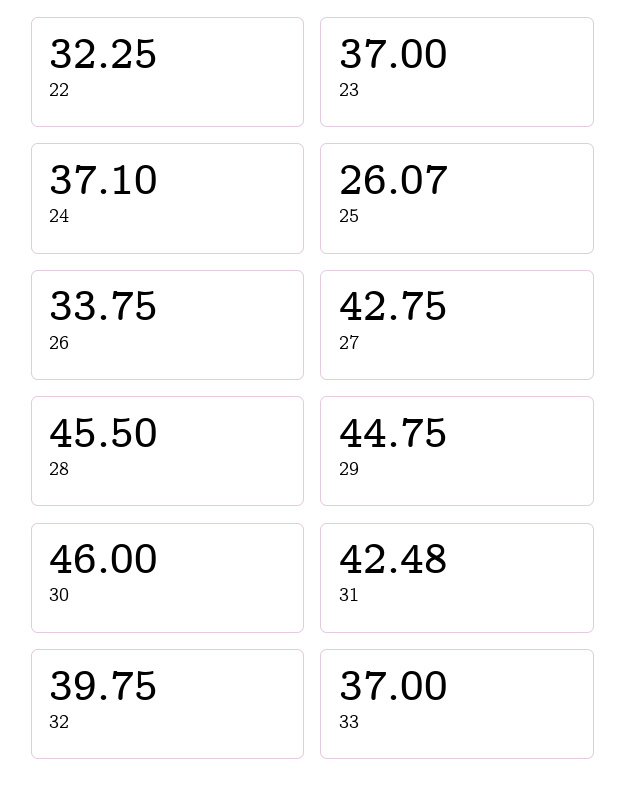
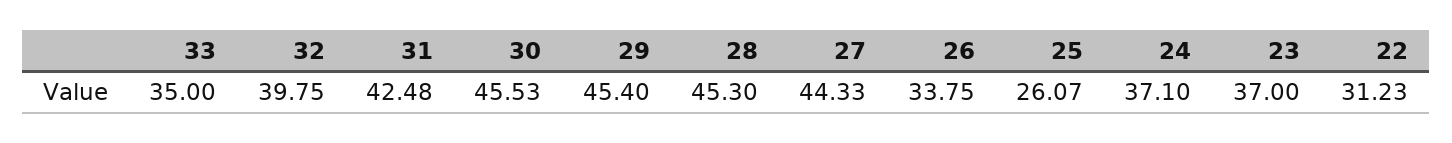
  {
-   "22": 32.25,
+   "22": 31.23,
    "23": 37,
    "24": 37.1,
    "25": 26.07,
    "26": 33.75,
-   "27": 42.75,
+   "27": 44.33,
-   "28": 45.5,
+   "28": 45.3,
-   "29": 44.75,
+   "29": 45.4,
-   "30": 46,
+   "30": 45.53,
    "31": 42.48,
    "32": 39.75,
-   "33": 37
+   "33": 35
  }

